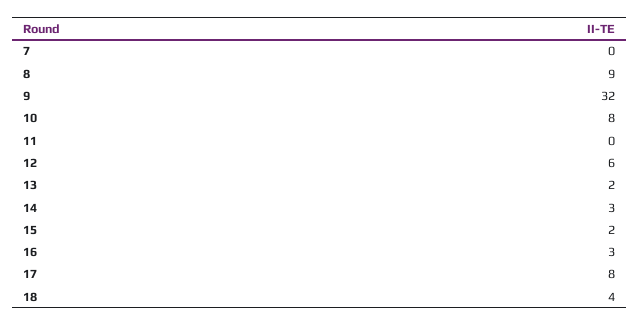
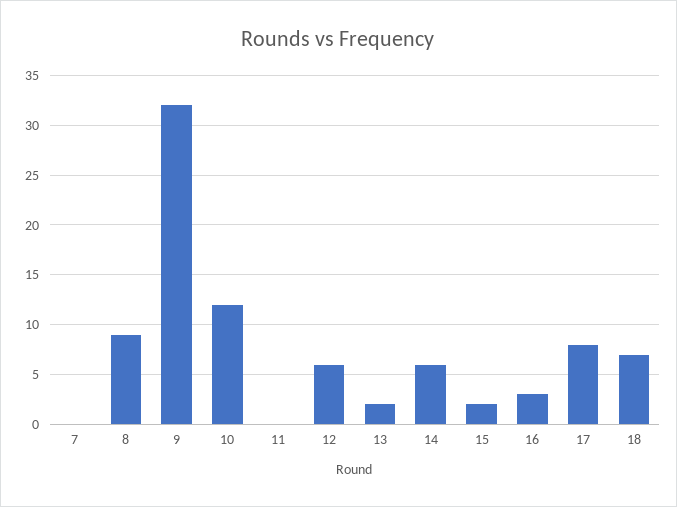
  {
    "7": 0,
    "8": 9,
    "9": 32,
-   "10": 8,
+   "10": 12,
    "11": 0,
    "12": 6,
    "13": 2,
-   "14": 3,
+   "14": 6,
    "15": 2,
    "16": 3,
    "17": 8,
-   "18": 4
+   "18": 7
  }

